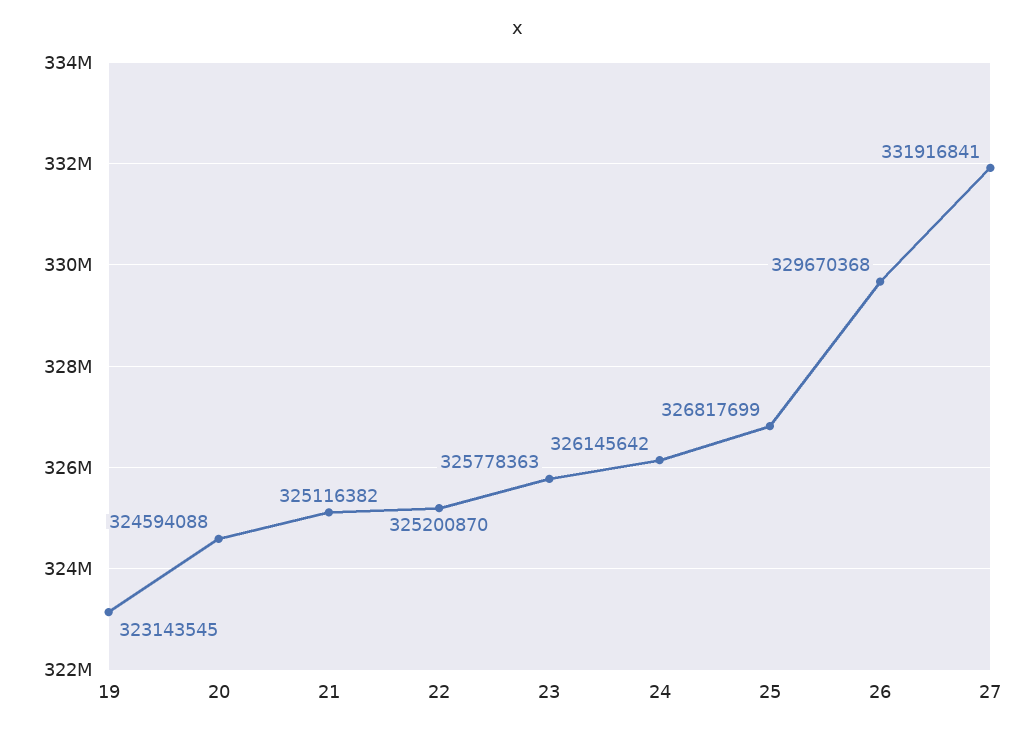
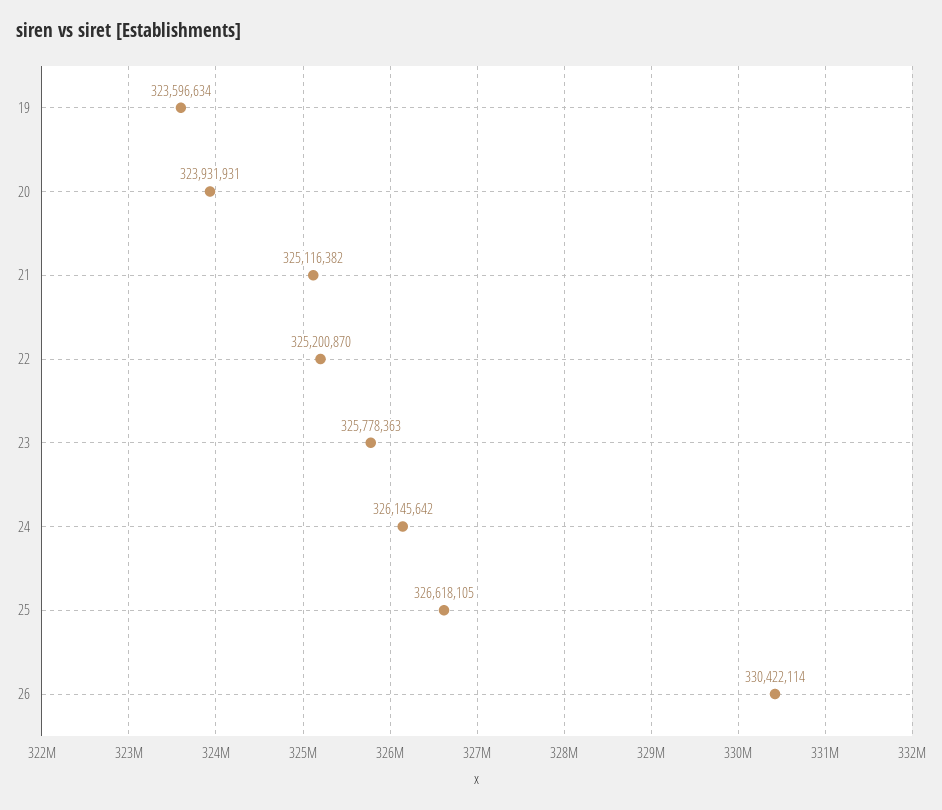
  {
-   "19": 323143545,
+   "19": 323596634,
-   "20": 324594088,
+   "20": 323931931,
    "21": 325116382,
    "22": 325200870,
    "23": 325778363,
    "24": 326145642,
-   "25": 326817699,
+   "25": 326618105,
-   "26": 329670368,
+   "26": 330422114
-   "27": 331916841
  }

